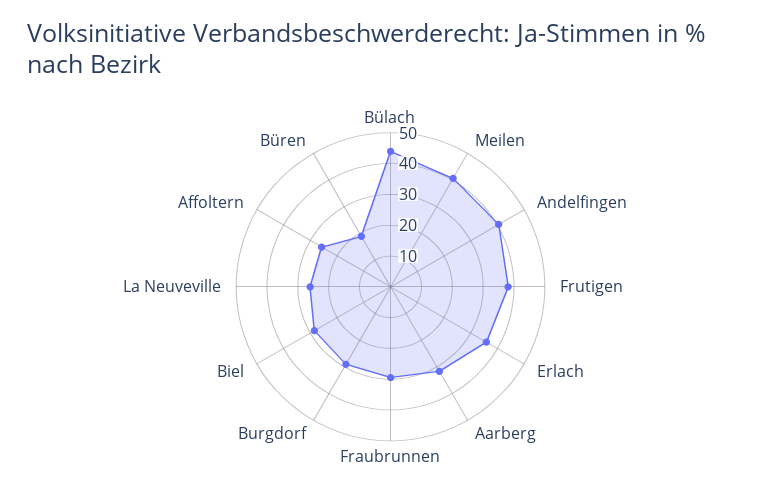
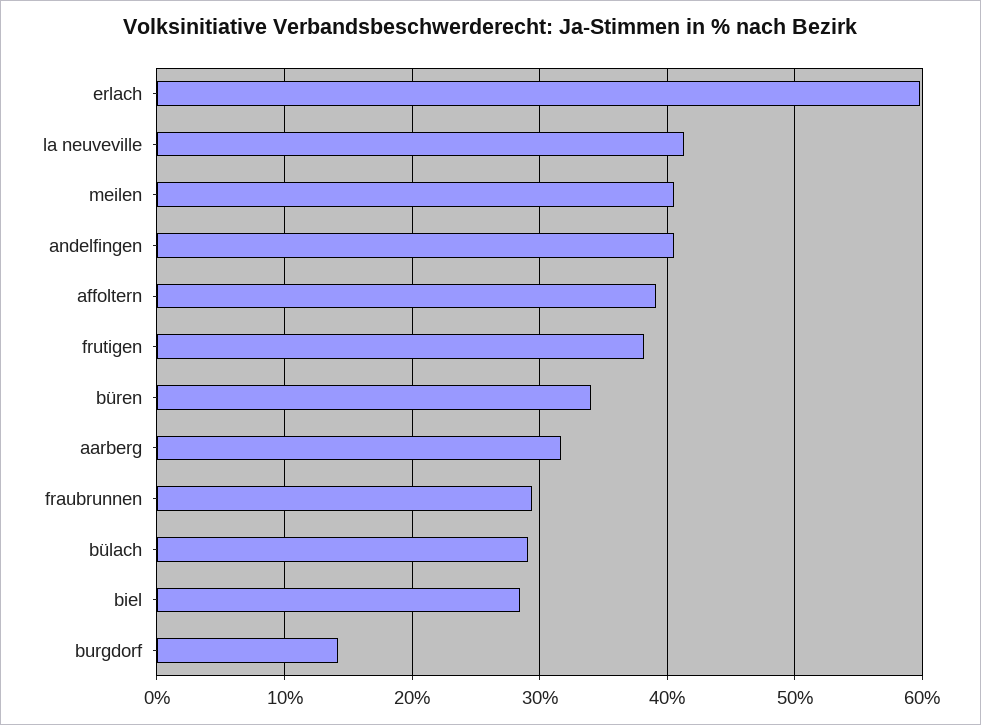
  {
-   "Bülach": 45,
+   "Bülach": 29,
    "Meilen": 41,
    "Andelfingen": 41,
    "Frutigen": 38,
-   "Erlach": 35,
+   "Erlach": 60,
    "Aarberg": 32,
    "Fraubrunnen": 29,
-   "Burgdorf": 30,
+   "Burgdorf": 14,
    "Biel": 28,
-   "La Neuveville": 25,
+   "La Neuveville": 41,
-   "Affoltern": 25,
+   "Affoltern": 39,
-   "Büren": 20
+   "Büren": 34
  }

